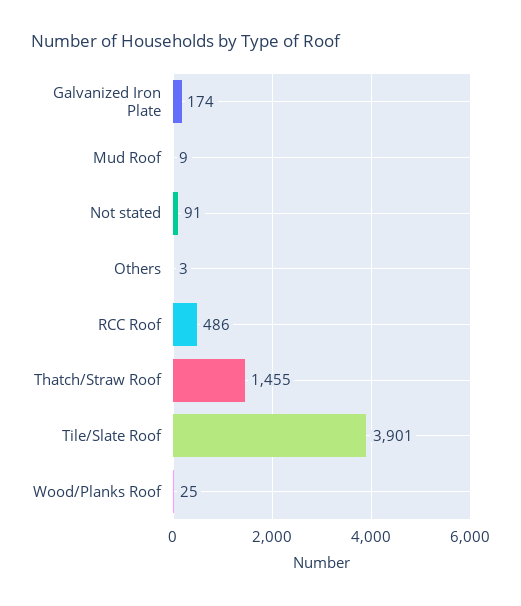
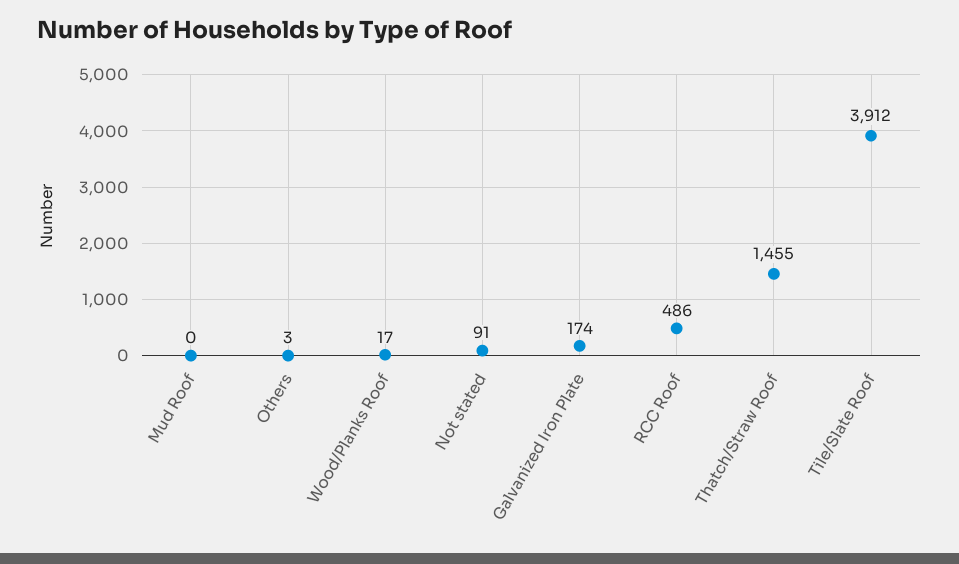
  {
    "Galvanized Iron Plate": 174,
-   "Mud Roof": 9,
+   "Mud Roof": 0,
    "Not stated": 91,
    "Others": 3,
    "RCC Roof": 486,
    "Thatch/Straw Roof": 1455,
-   "Tile/Slate Roof": 3901,
+   "Tile/Slate Roof": 3912,
-   "Wood/Planks Roof": 25
+   "Wood/Planks Roof": 17
  }

